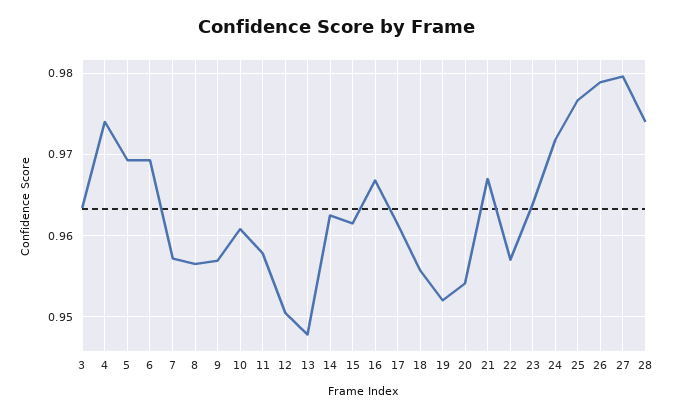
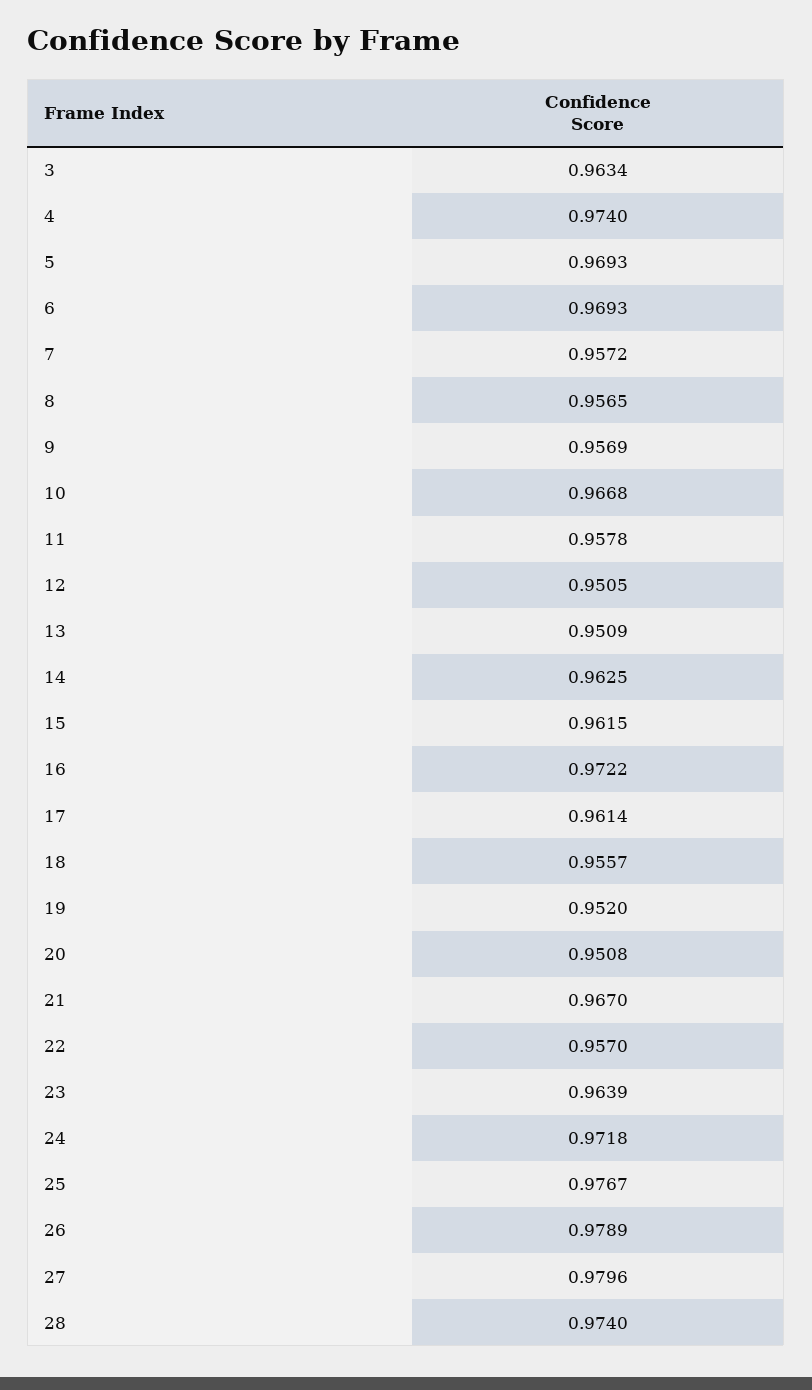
  {
    "3": 0.9634,
    "4": 0.974,
    "5": 0.9693,
    "6": 0.9693,
    "7": 0.9572,
    "8": 0.9565,
    "9": 0.9569,
-   "10": 0.961,
+   "10": 0.9668,
    "11": 0.9578,
    "12": 0.9505,
-   "13": 0.948,
+   "13": 0.9509,
    "14": 0.9625,
    "15": 0.9615,
-   "16": 0.967,
+   "16": 0.9722,
    "17": 0.9614,
    "18": 0.9557,
    "19": 0.952,
-   "20": 0.954,
+   "20": 0.9508,
    "21": 0.967,
    "22": 0.957,
    "23": 0.9639,
    "24": 0.9718,
    "25": 0.9767,
    "26": 0.9789,
    "27": 0.9796,
    "28": 0.974
  }

